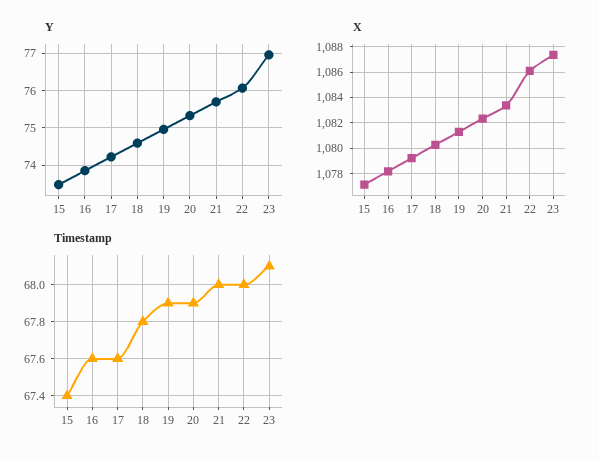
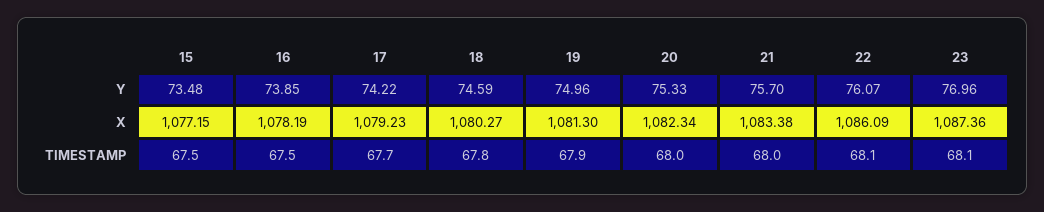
  {
    "Y": {
      "15": 73.48,
      "16": 73.85,
      "17": 74.22,
      "18": 74.59,
      "19": 74.96,
      "20": 75.33,
      "21": 75.7,
      "22": 76.07,
      "23": 76.96
    },
    "X": {
      "15": 1077.15,
      "16": 1078.19,
      "17": 1079.23,
      "18": 1080.27,
      "19": 1081.3,
      "20": 1082.34,
      "21": 1083.38,
      "22": 1086.09,
      "23": 1087.36
    },
    "Timestamp": {
-     "15": 67.4,
+     "15": 67.5,
-     "16": 67.6,
+     "16": 67.5,
-     "17": 67.6,
+     "17": 67.7,
      "18": 67.8,
      "19": 67.9,
-     "20": 67.9,
+     "20": 68,
      "21": 68,
-     "22": 68,
+     "22": 68.1,
      "23": 68.1
    }
  }

